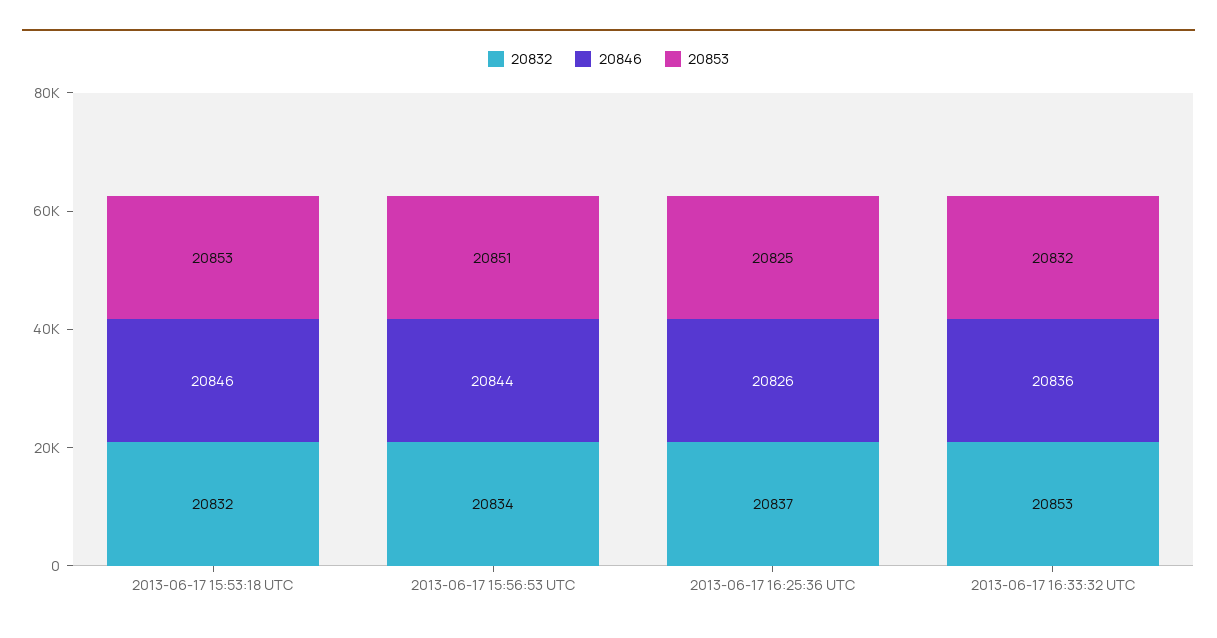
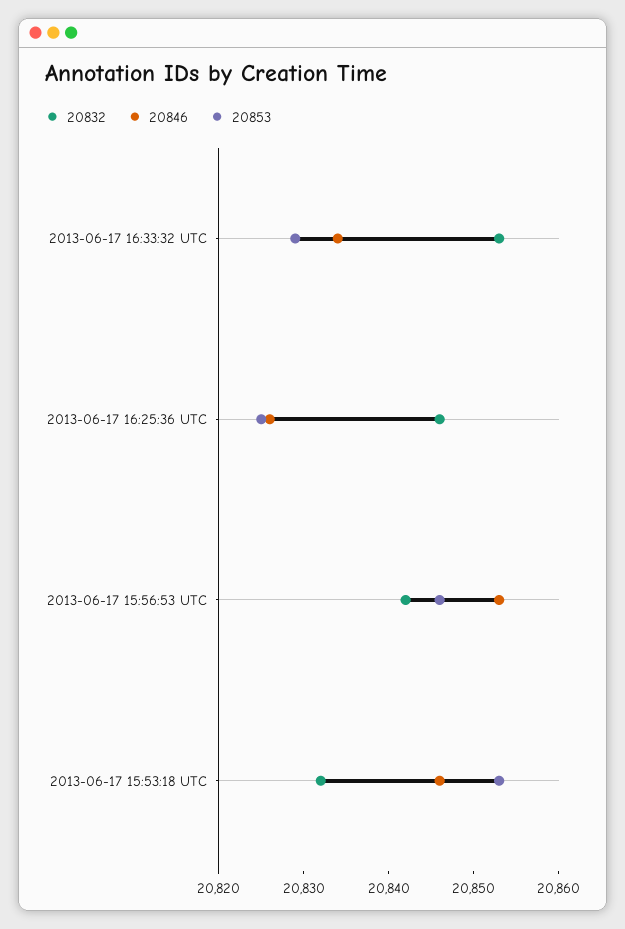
  {
    "20832": {
      "2013-06-17 15:53:18 UTC": 20832,
-     "2013-06-17 15:56:53 UTC": 20834,
+     "2013-06-17 15:56:53 UTC": 20842,
-     "2013-06-17 16:25:36 UTC": 20837,
+     "2013-06-17 16:25:36 UTC": 20846,
      "2013-06-17 16:33:32 UTC": 20853
    },
    "20846": {
      "2013-06-17 15:53:18 UTC": 20846,
-     "2013-06-17 15:56:53 UTC": 20844,
+     "2013-06-17 15:56:53 UTC": 20853,
      "2013-06-17 16:25:36 UTC": 20826,
-     "2013-06-17 16:33:32 UTC": 20836
+     "2013-06-17 16:33:32 UTC": 20834
    },
    "20853": {
      "2013-06-17 15:53:18 UTC": 20853,
-     "2013-06-17 15:56:53 UTC": 20851,
+     "2013-06-17 15:56:53 UTC": 20846,
      "2013-06-17 16:25:36 UTC": 20825,
-     "2013-06-17 16:33:32 UTC": 20832
+     "2013-06-17 16:33:32 UTC": 20829
    }
  }

